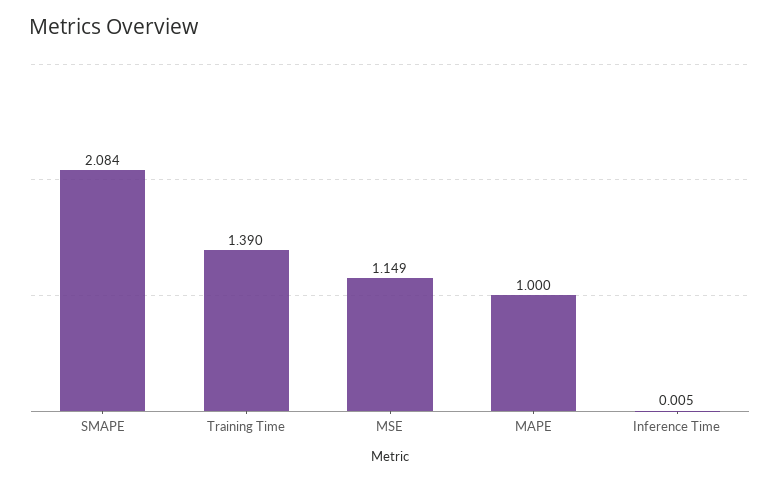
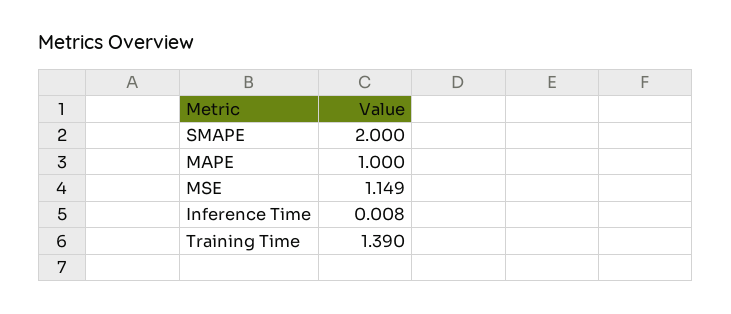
  {
-   "SMAPE": 2.084,
+   "SMAPE": 2,
    "Training Time": 1.39,
    "MSE": 1.149,
    "MAPE": 1,
-   "Inference Time": 0.005
+   "Inference Time": 0.008
  }

